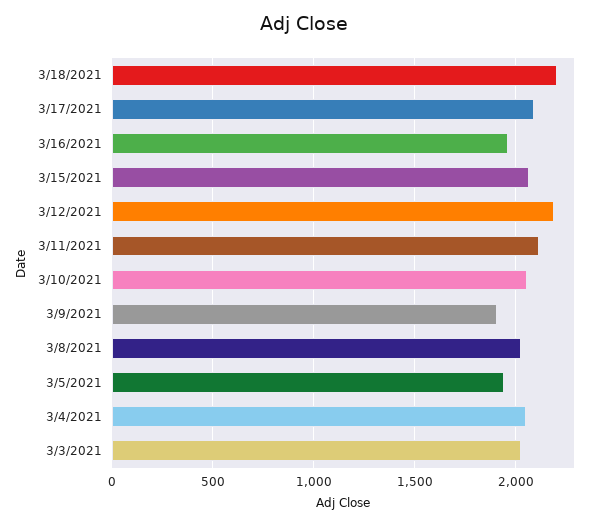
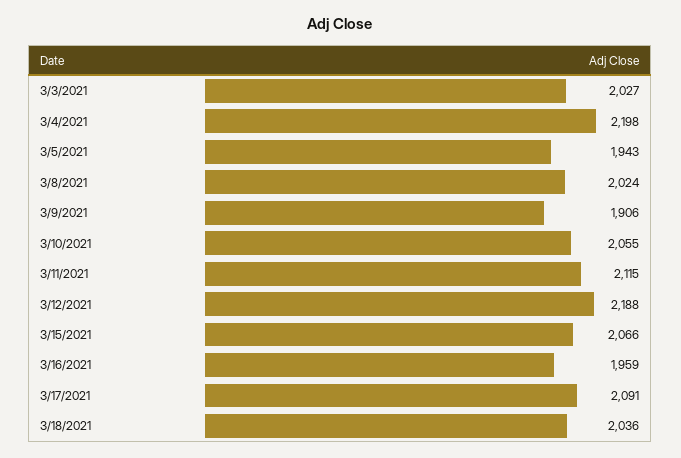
  {
-   "3/18/2021": 2200,
+   "3/18/2021": 2036,
    "3/17/2021": 2091,
    "3/16/2021": 1959,
    "3/15/2021": 2066,
    "3/12/2021": 2188,
    "3/11/2021": 2115,
    "3/10/2021": 2055,
    "3/9/2021": 1906,
    "3/8/2021": 2024,
    "3/5/2021": 1943,
-   "3/4/2021": 2050,
+   "3/4/2021": 2198,
    "3/3/2021": 2027
  }

